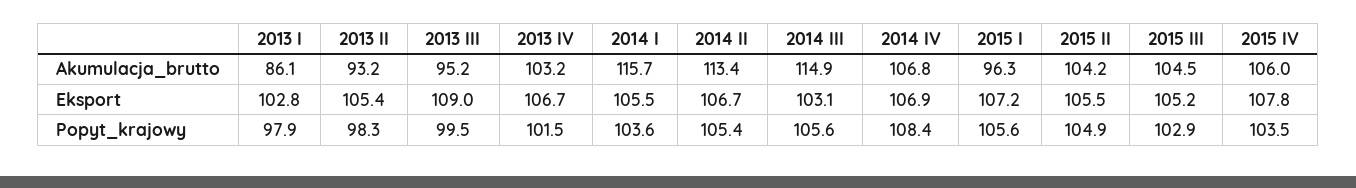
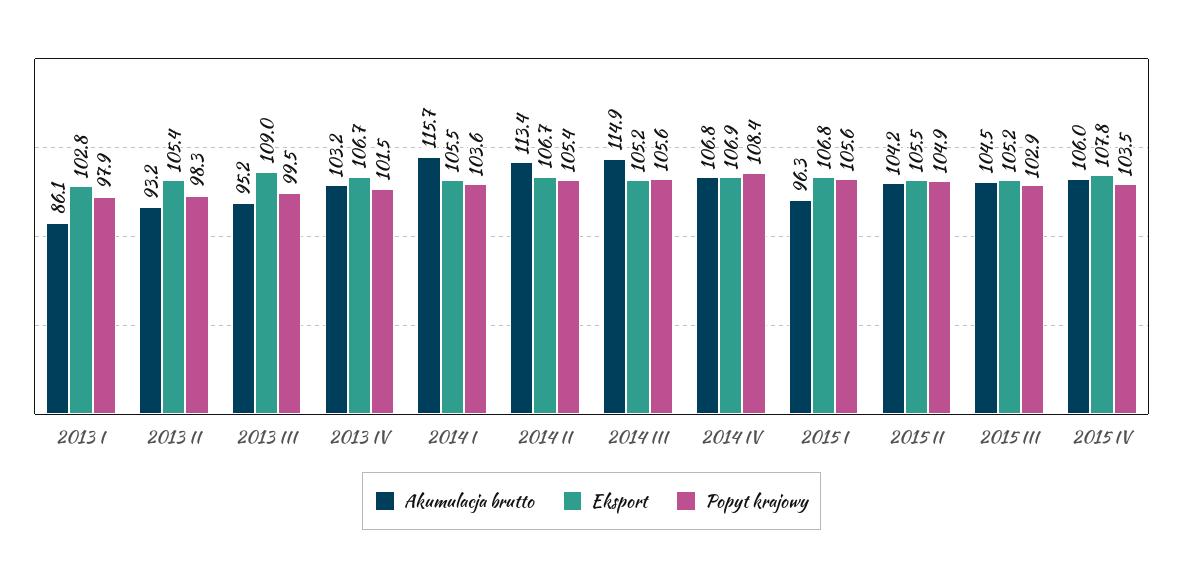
  {
    "Akumulacja_brutto": {
      "2013 I": 86.1,
      "2013 II": 93.2,
      "2013 III": 95.2,
      "2013 IV": 103.2,
      "2014 I": 115.7,
      "2014 II": 113.4,
      "2014 III": 114.9,
      "2014 IV": 106.8,
      "2015 I": 96.3,
      "2015 II": 104.2,
      "2015 III": 104.5,
      "2015 IV": 106
    },
    "Eksport": {
      "2013 I": 102.8,
      "2013 II": 105.4,
      "2013 III": 109,
      "2013 IV": 106.7,
      "2014 I": 105.5,
      "2014 II": 106.7,
-     "2014 III": 103.1,
+     "2014 III": 105.2,
      "2014 IV": 106.9,
-     "2015 I": 107.2,
+     "2015 I": 106.8,
      "2015 II": 105.5,
      "2015 III": 105.2,
      "2015 IV": 107.8
    },
    "Popyt_krajowy": {
      "2013 I": 97.9,
      "2013 II": 98.3,
      "2013 III": 99.5,
      "2013 IV": 101.5,
      "2014 I": 103.6,
      "2014 II": 105.4,
      "2014 III": 105.6,
      "2014 IV": 108.4,
      "2015 I": 105.6,
      "2015 II": 104.9,
      "2015 III": 102.9,
      "2015 IV": 103.5
    }
  }

